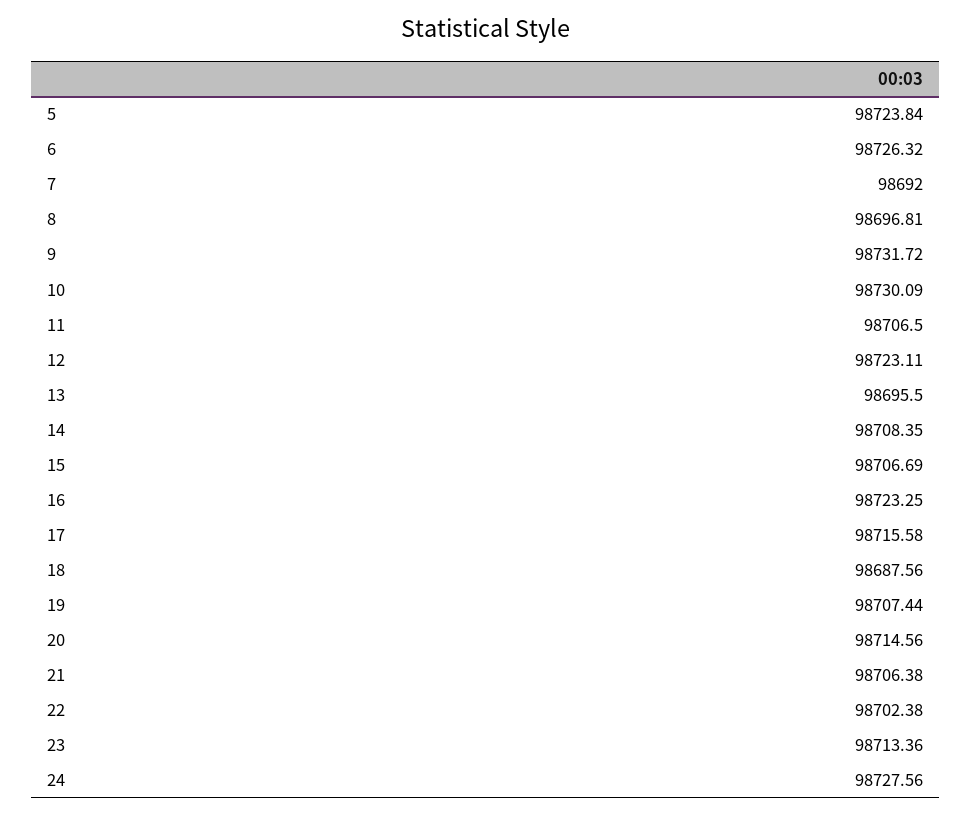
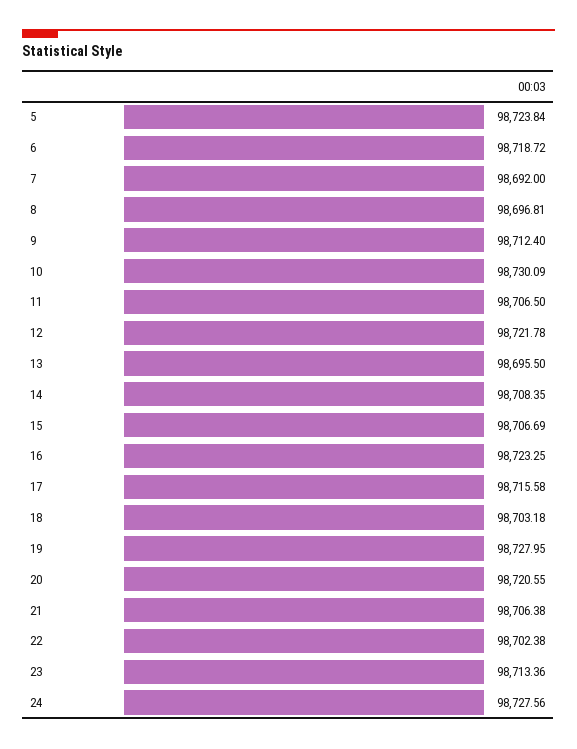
  {
    "5": 98723.84,
-   "6": 98726.32,
+   "6": 98718.72,
    "7": 98692,
    "8": 98696.81,
-   "9": 98731.72,
+   "9": 98712.4,
    "10": 98730.09,
    "11": 98706.5,
-   "12": 98723.11,
+   "12": 98721.78,
    "13": 98695.5,
    "14": 98708.35,
    "15": 98706.69,
    "16": 98723.25,
    "17": 98715.58,
-   "18": 98687.56,
+   "18": 98703.18,
-   "19": 98707.44,
+   "19": 98727.95,
-   "20": 98714.56,
+   "20": 98720.55,
    "21": 98706.38,
    "22": 98702.38,
    "23": 98713.36,
    "24": 98727.56
  }

